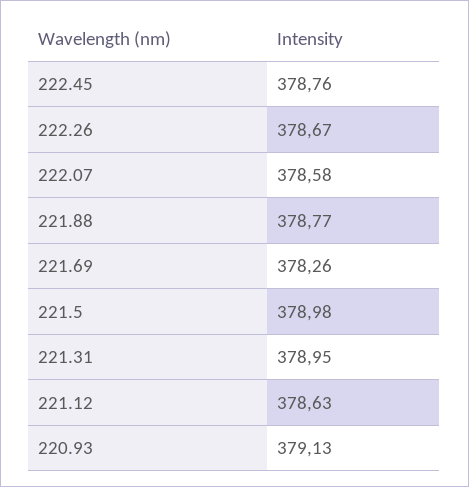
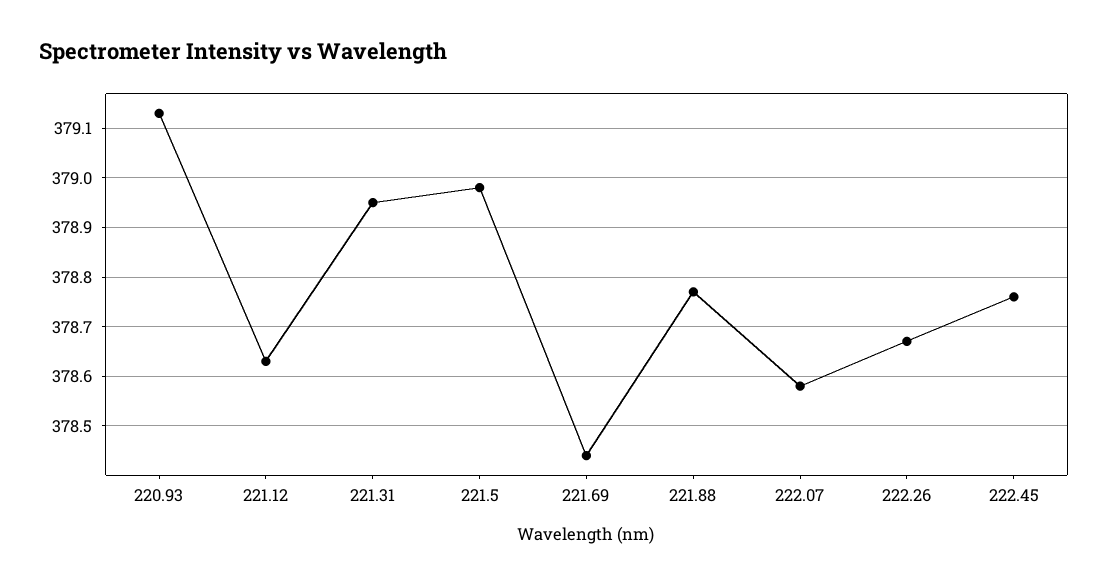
  {
    "222.45": 378.76,
    "222.26": 378.67,
    "222.07": 378.58,
    "221.88": 378.77,
-   "221.69": 378.26,
+   "221.69": 378.45,
    "221.5": 378.98,
    "221.31": 378.95,
    "221.12": 378.63,
    "220.93": 379.13
  }

